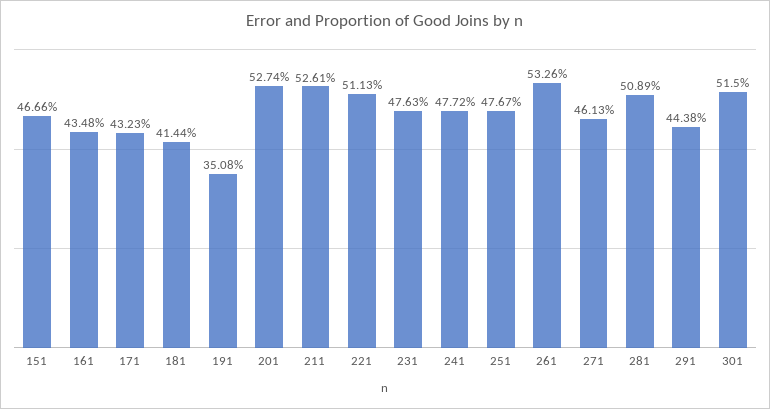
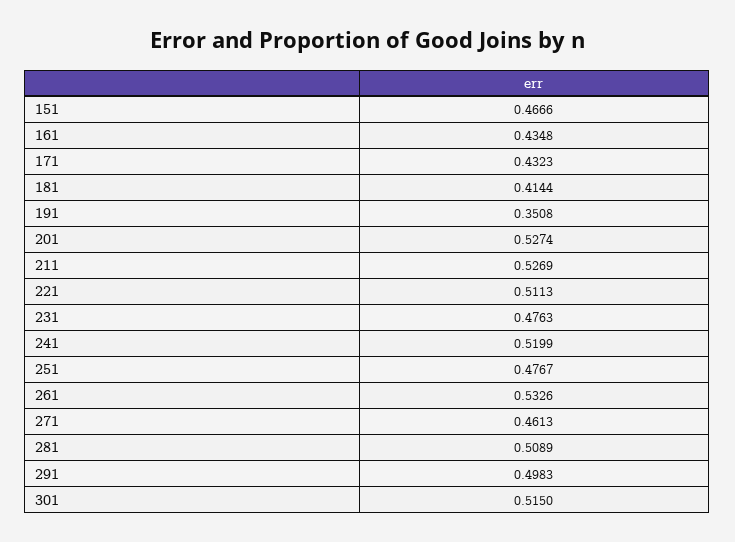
  {
    "151": 0.4666,
    "161": 0.4348,
    "171": 0.4323,
    "181": 0.4144,
    "191": 0.3508,
    "201": 0.5274,
-   "211": 0.5261,
+   "211": 0.5269,
    "221": 0.5113,
    "231": 0.4763,
-   "241": 0.4772,
+   "241": 0.5199,
    "251": 0.4767,
    "261": 0.5326,
    "271": 0.4613,
    "281": 0.5089,
-   "291": 0.4438,
+   "291": 0.4983,
    "301": 0.515
  }

